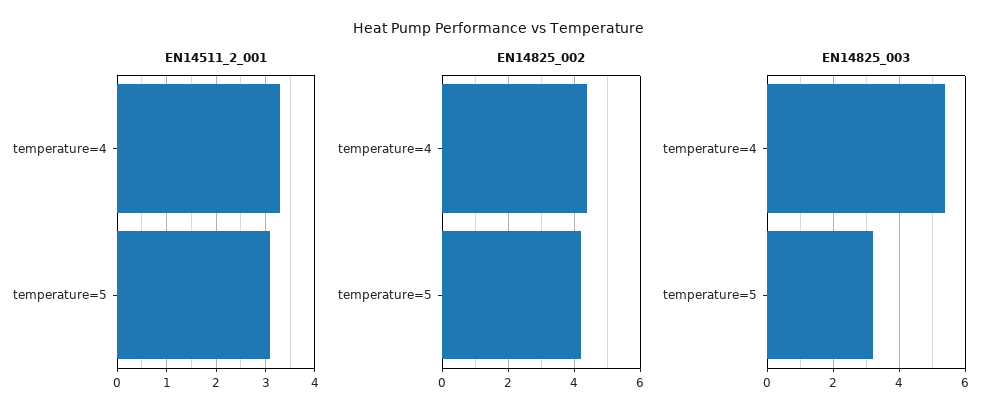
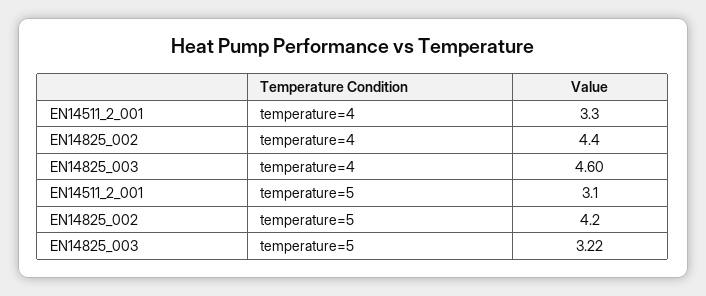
  {
    "EN14511_2_001": {
      "temperature=4": 3.3,
      "temperature=5": 3.1
    },
    "EN14825_002": {
      "temperature=4": 4.4,
      "temperature=5": 4.2
    },
    "EN14825_003": {
-     "temperature=4": 5.4,
+     "temperature=4": 4.6,
      "temperature=5": 3.22
    }
  }

